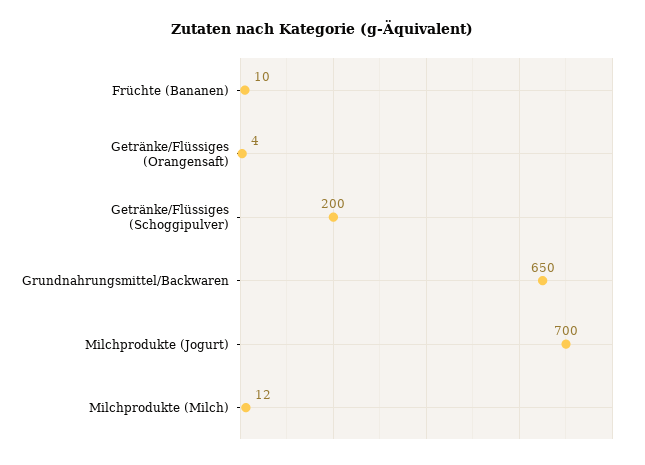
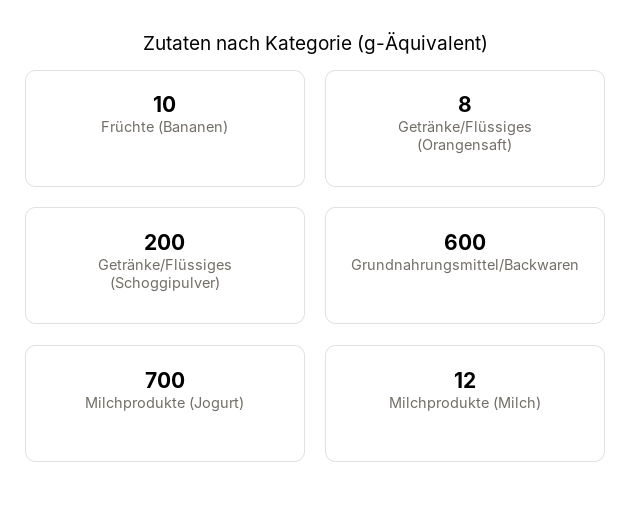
  {
    "Früchte (Bananen)": 10,
-   "Getränke/Flüssiges (Orangensaft)": 4,
+   "Getränke/Flüssiges (Orangensaft)": 8,
    "Getränke/Flüssiges (Schoggipulver)": 200,
-   "Grundnahrungsmittel/Backwaren": 650,
+   "Grundnahrungsmittel/Backwaren": 600,
    "Milchprodukte (Jogurt)": 700,
    "Milchprodukte (Milch)": 12
  }

